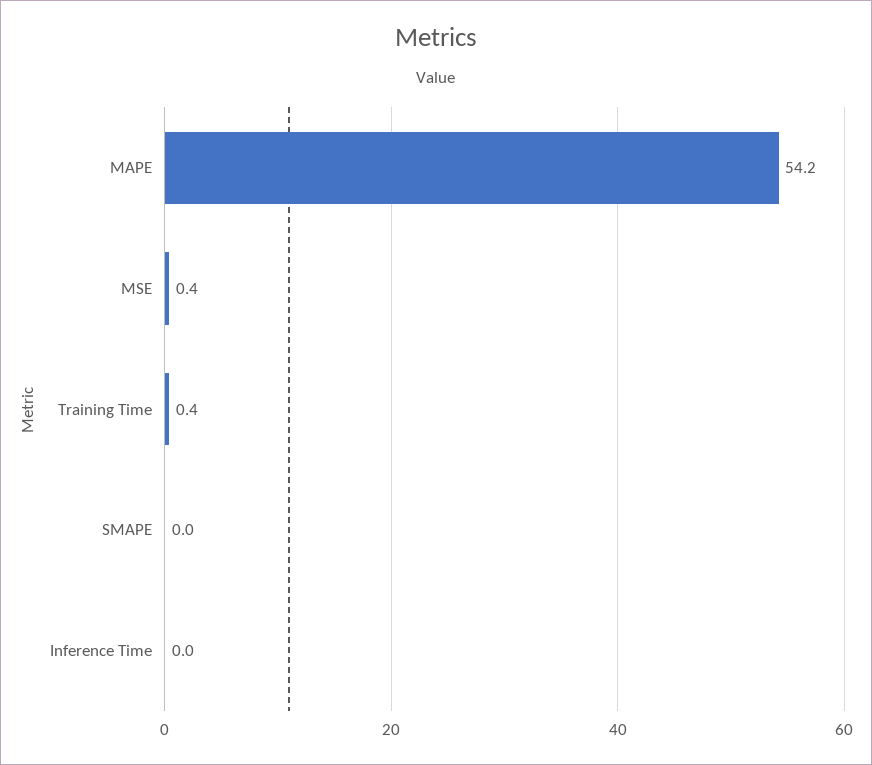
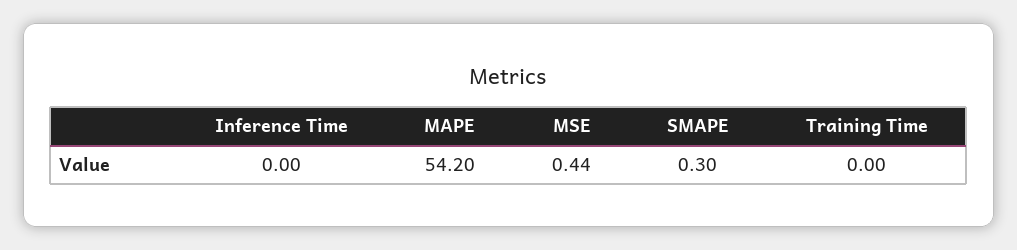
  {
    "MAPE": 54.2,
    "MSE": 0.44,
-   "Training Time": 0.4,
+   "Training Time": 0,
-   "SMAPE": 0,
+   "SMAPE": 0.3,
    "Inference Time": 0
  }

